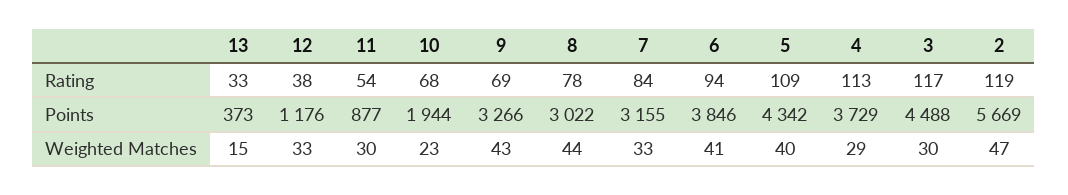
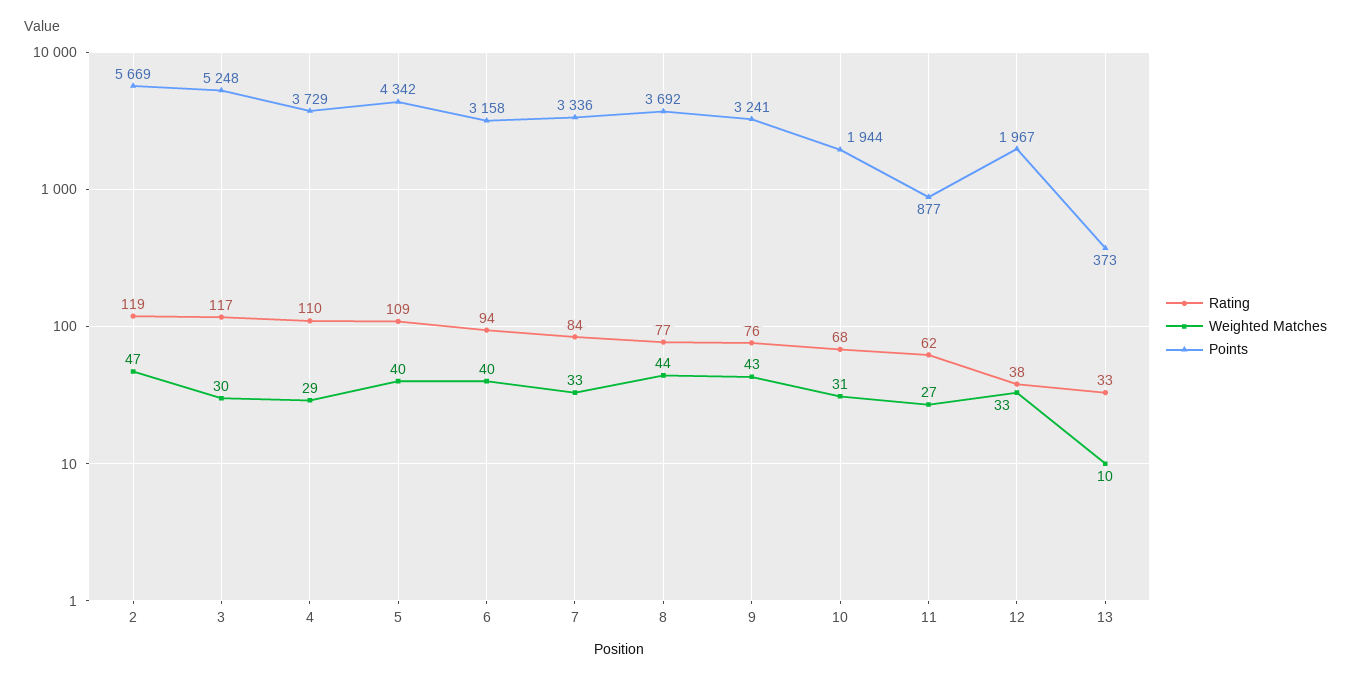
  {
    "Rating": {
      "13": 33,
      "12": 38,
-     "11": 54,
+     "11": 62,
      "10": 68,
-     "9": 69,
+     "9": 76,
-     "8": 78,
+     "8": 77,
      "7": 84,
      "6": 94,
      "5": 109,
-     "4": 113,
+     "4": 110,
      "3": 117,
      "2": 119
    },
    "Points": {
      "13": 373,
-     "12": 1176,
+     "12": 1967,
      "11": 877,
      "10": 1944,
-     "9": 3266,
+     "9": 3241,
-     "8": 3022,
+     "8": 3692,
-     "7": 3155,
+     "7": 3336,
-     "6": 3846,
+     "6": 3158,
      "5": 4342,
      "4": 3729,
-     "3": 4488,
+     "3": 5248,
      "2": 5669
    },
    "Weighted Matches": {
-     "13": 15,
+     "13": 10,
      "12": 33,
-     "11": 30,
+     "11": 27,
-     "10": 23,
+     "10": 31,
      "9": 43,
      "8": 44,
      "7": 33,
-     "6": 41,
+     "6": 40,
      "5": 40,
      "4": 29,
      "3": 30,
      "2": 47
    }
  }

